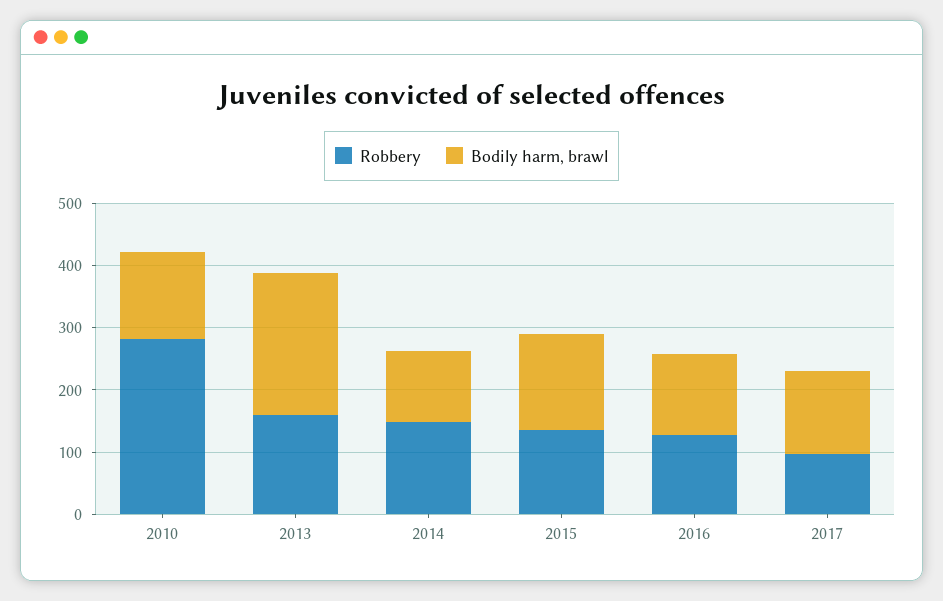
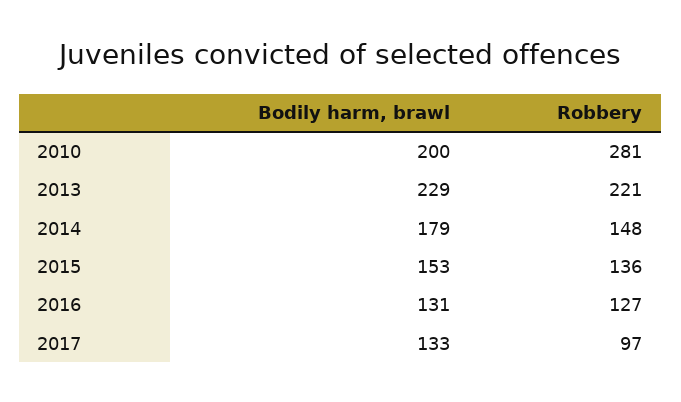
  {
    "Robbery": {
      "2010": 281,
-     "2013": 160,
+     "2013": 221,
      "2014": 148,
      "2015": 136,
      "2016": 127,
      "2017": 97
    },
    "Bodily harm, brawl": {
-     "2010": 140,
+     "2010": 200,
      "2013": 229,
-     "2014": 120,
+     "2014": 179,
      "2015": 153,
      "2016": 131,
      "2017": 133
    }
  }

